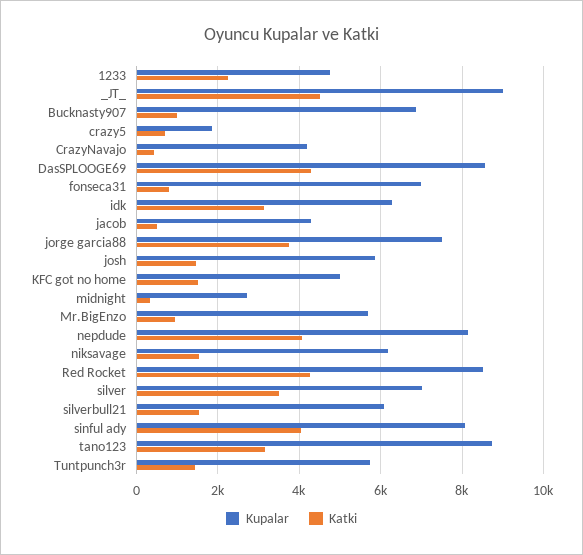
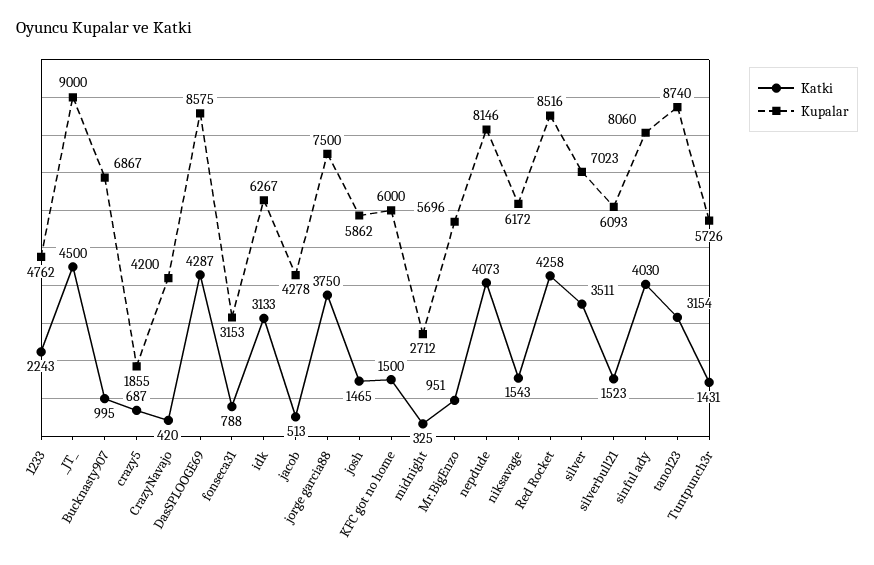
  {
    "Kupalar": {
      "1233": 4762,
      "_JT_": 9000,
      "Bucknasty907": 6867,
      "crazy5": 1855,
      "CrazyNavajo": 4200,
      "DasSPLOOGE69": 8575,
-     "fonseca31": 7000,
+     "fonseca31": 3153,
      "idk": 6267,
      "jacob": 4278,
      "jorge garcia88": 7500,
      "josh": 5862,
-     "KFC got no home": 5000,
+     "KFC got no home": 6000,
      "midnight": 2712,
      "Mr.BigEnzo": 5696,
      "nepdude": 8146,
      "niksavage": 6172,
      "Red Rocket": 8516,
      "silver": 7023,
      "silverbull21": 6093,
      "sinful ady": 8060,
      "tano123": 8740,
      "Tuntpunch3r": 5726
    },
    "Katki": {
      "1233": 2243,
      "_JT_": 4500,
      "Bucknasty907": 995,
      "crazy5": 687,
      "CrazyNavajo": 420,
      "DasSPLOOGE69": 4287,
      "fonseca31": 788,
      "idk": 3133,
      "jacob": 513,
      "jorge garcia88": 3750,
      "josh": 1465,
      "KFC got no home": 1500,
      "midnight": 325,
      "Mr.BigEnzo": 951,
      "nepdude": 4073,
      "niksavage": 1543,
      "Red Rocket": 4258,
      "silver": 3511,
      "silverbull21": 1523,
      "sinful ady": 4030,
      "tano123": 3154,
      "Tuntpunch3r": 1431
    }
  }

